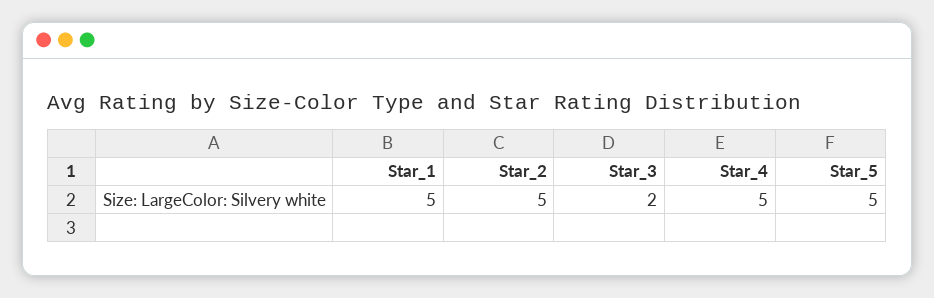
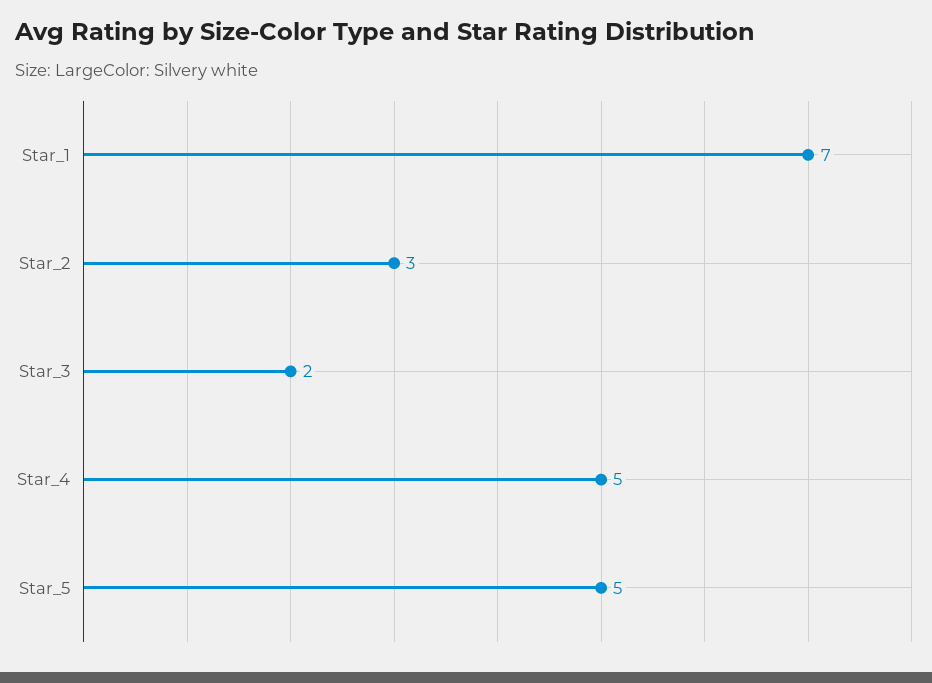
  {
-   "Star_1": 5,
+   "Star_1": 7,
-   "Star_2": 5,
+   "Star_2": 3,
    "Star_3": 2,
    "Star_4": 5,
    "Star_5": 5
  }

